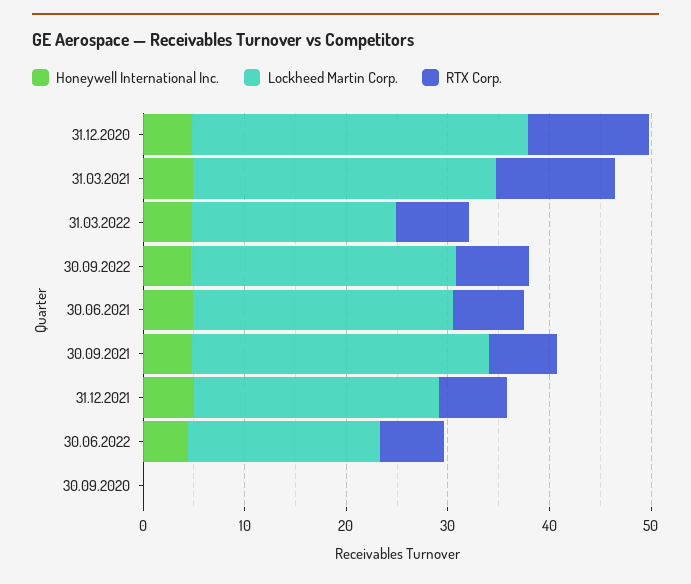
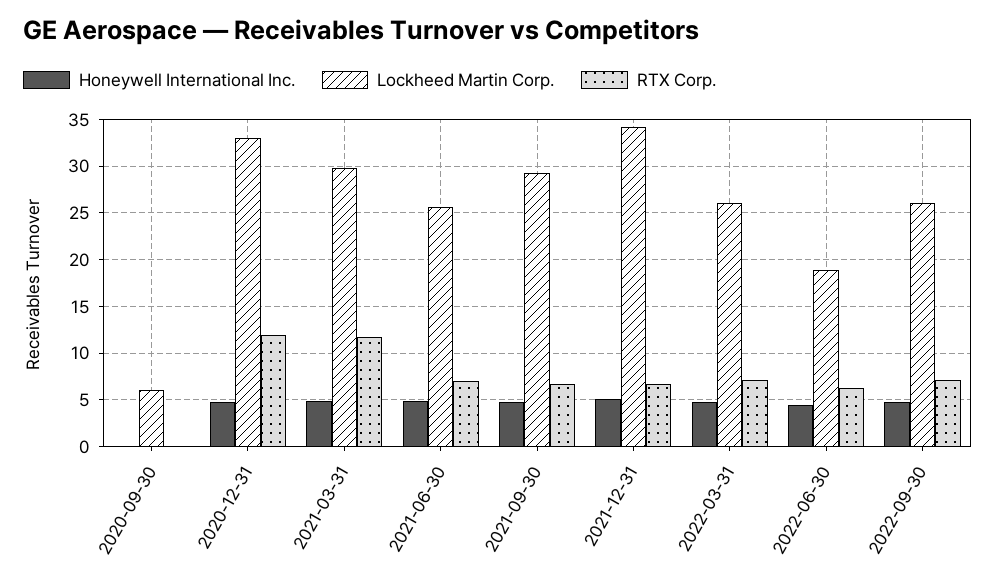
  {
    "Honeywell International Inc.": {
      "31.12.2020": 5,
      "31.03.2021": 5,
      "31.03.2022": 5,
      "30.09.2022": 5,
      "30.06.2021": 5,
      "30.09.2021": 5,
      "31.12.2021": 5,
      "30.06.2022": 4,
      "30.09.2020": 0
    },
    "Lockheed Martin Corp.": {
      "31.12.2020": 33,
      "31.03.2021": 30,
-     "31.03.2022": 20,
+     "31.03.2022": 26,
      "30.09.2022": 26,
      "30.06.2021": 26,
      "30.09.2021": 29,
-     "31.12.2021": 24,
+     "31.12.2021": 34,
      "30.06.2022": 19,
-     "30.09.2020": 0
+     "30.09.2020": 6
    },
    "RTX Corp.": {
      "31.12.2020": 12,
      "31.03.2021": 12,
      "31.03.2022": 7,
      "30.09.2022": 7,
      "30.06.2021": 7,
      "30.09.2021": 7,
      "31.12.2021": 7,
      "30.06.2022": 6,
      "30.09.2020": 0
    }
  }

